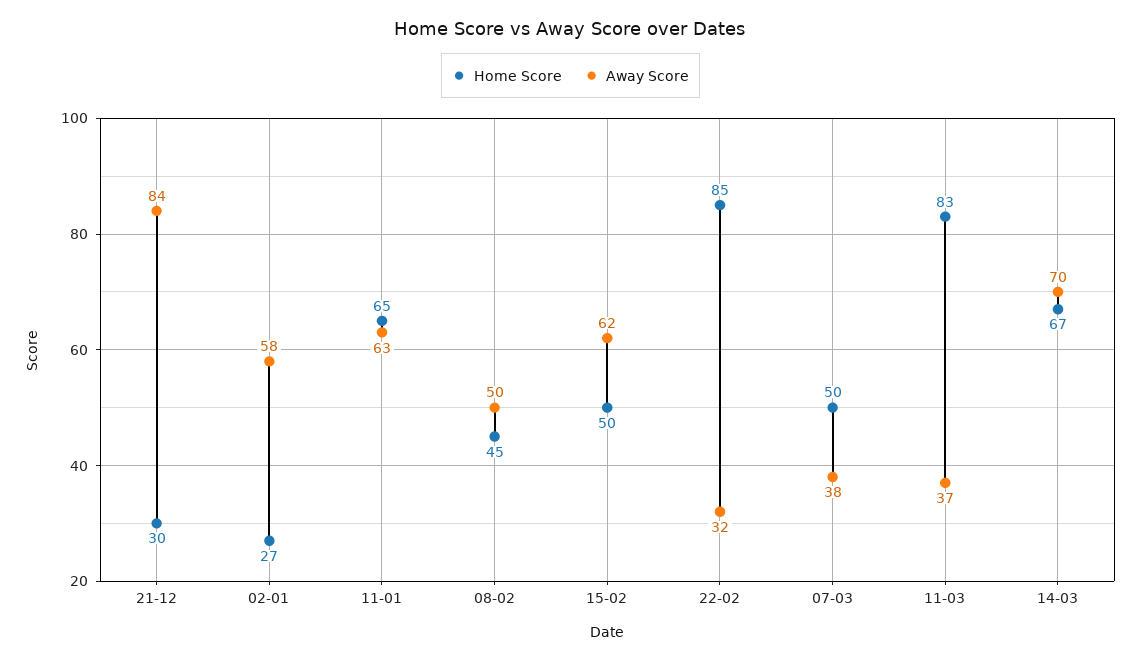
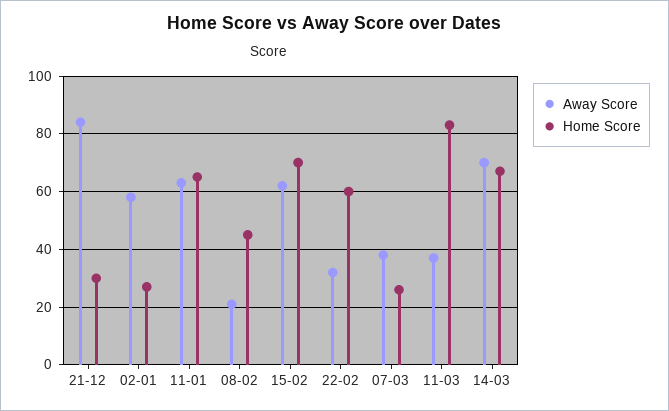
  {
    "Home Score": {
      "21-12": 30,
      "02-01": 27,
      "11-01": 65,
      "08-02": 45,
-     "15-02": 50,
+     "15-02": 70,
-     "22-02": 85,
+     "22-02": 60,
-     "07-03": 50,
+     "07-03": 25,
      "11-03": 83,
      "14-03": 67
    },
    "Away Score": {
      "21-12": 84,
      "02-01": 58,
      "11-01": 63,
-     "08-02": 50,
+     "08-02": 20,
      "15-02": 62,
      "22-02": 32,
      "07-03": 38,
      "11-03": 37,
      "14-03": 70
    }
  }

